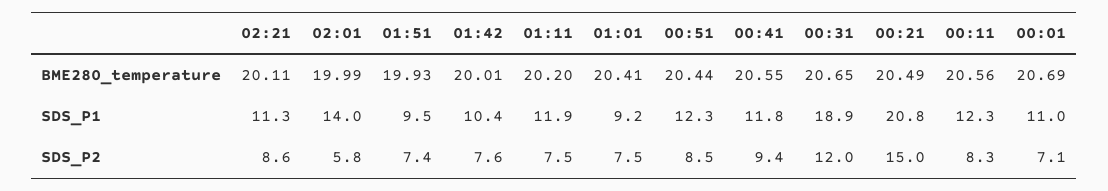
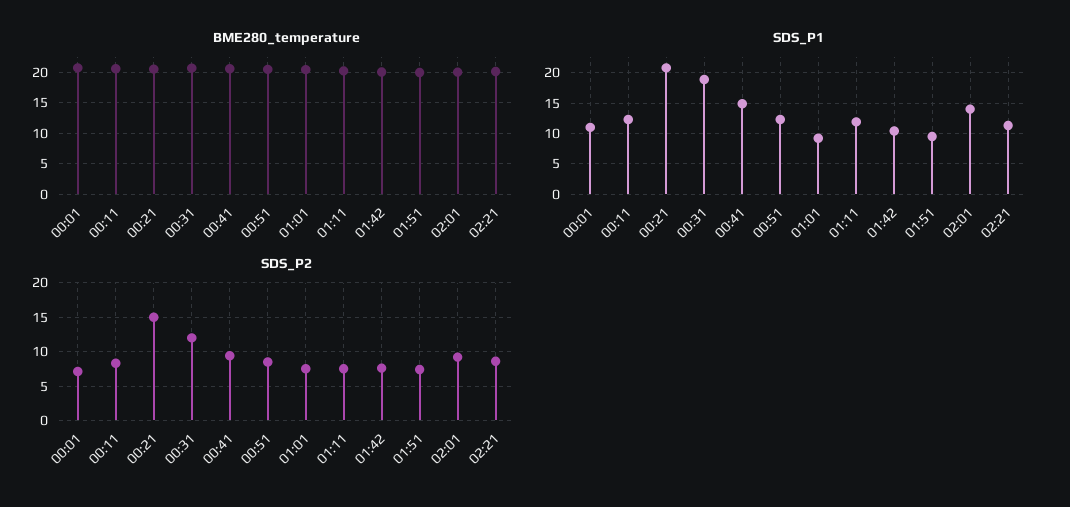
  {
    "BME280_temperature": {
      "02:21": 20.11,
      "02:01": 19.99,
      "01:51": 19.93,
      "01:42": 20.01,
      "01:11": 20.2,
      "01:01": 20.41,
      "00:51": 20.44,
      "00:41": 20.55,
      "00:31": 20.65,
      "00:21": 20.49,
      "00:11": 20.56,
      "00:01": 20.69
    },
    "SDS_P1": {
      "02:21": 11.3,
      "02:01": 14,
      "01:51": 9.5,
      "01:42": 10.4,
      "01:11": 11.9,
      "01:01": 9.2,
      "00:51": 12.3,
-     "00:41": 11.8,
+     "00:41": 15,
      "00:31": 18.9,
      "00:21": 20.8,
      "00:11": 12.3,
      "00:01": 11
    },
    "SDS_P2": {
      "02:21": 8.6,
-     "02:01": 5.8,
+     "02:01": 9,
      "01:51": 7.4,
      "01:42": 7.6,
      "01:11": 7.5,
      "01:01": 7.5,
      "00:51": 8.5,
      "00:41": 9.4,
      "00:31": 12,
      "00:21": 15,
      "00:11": 8.3,
      "00:01": 7.1
    }
  }

